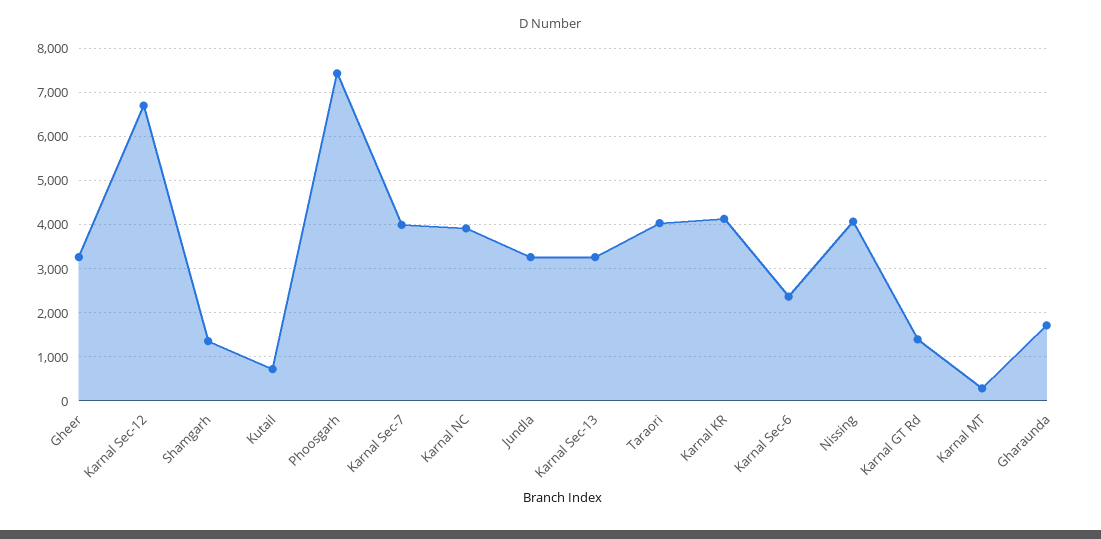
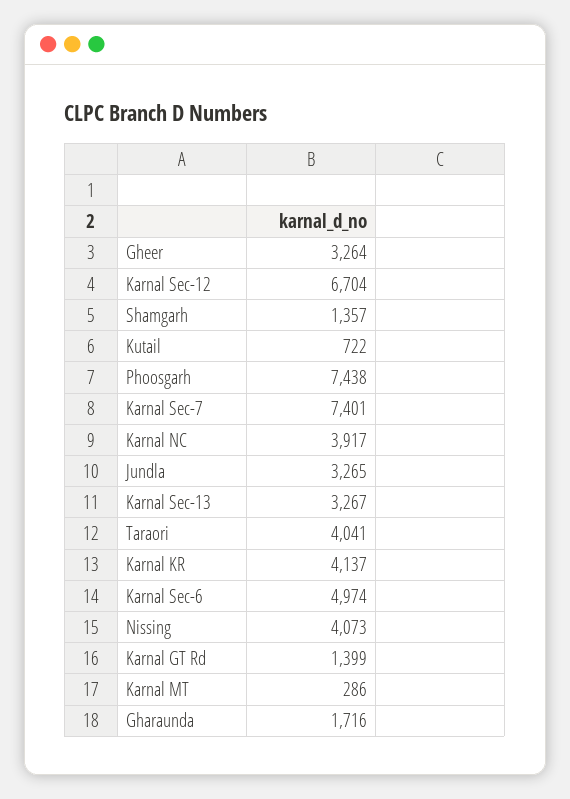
  {
    "Gheer": 3264,
    "Karnal Sec-12": 6704,
    "Shamgarh": 1357,
    "Kutail": 722,
    "Phoosgarh": 7438,
-   "Karnal Sec-7": 4000,
+   "Karnal Sec-7": 7401,
    "Karnal NC": 3917,
    "Jundla": 3265,
    "Karnal Sec-13": 3267,
    "Taraori": 4041,
    "Karnal KR": 4137,
-   "Karnal Sec-6": 2400,
+   "Karnal Sec-6": 4974,
    "Nissing": 4073,
    "Karnal GT Rd": 1399,
    "Karnal MT": 286,
    "Gharaunda": 1716
  }

